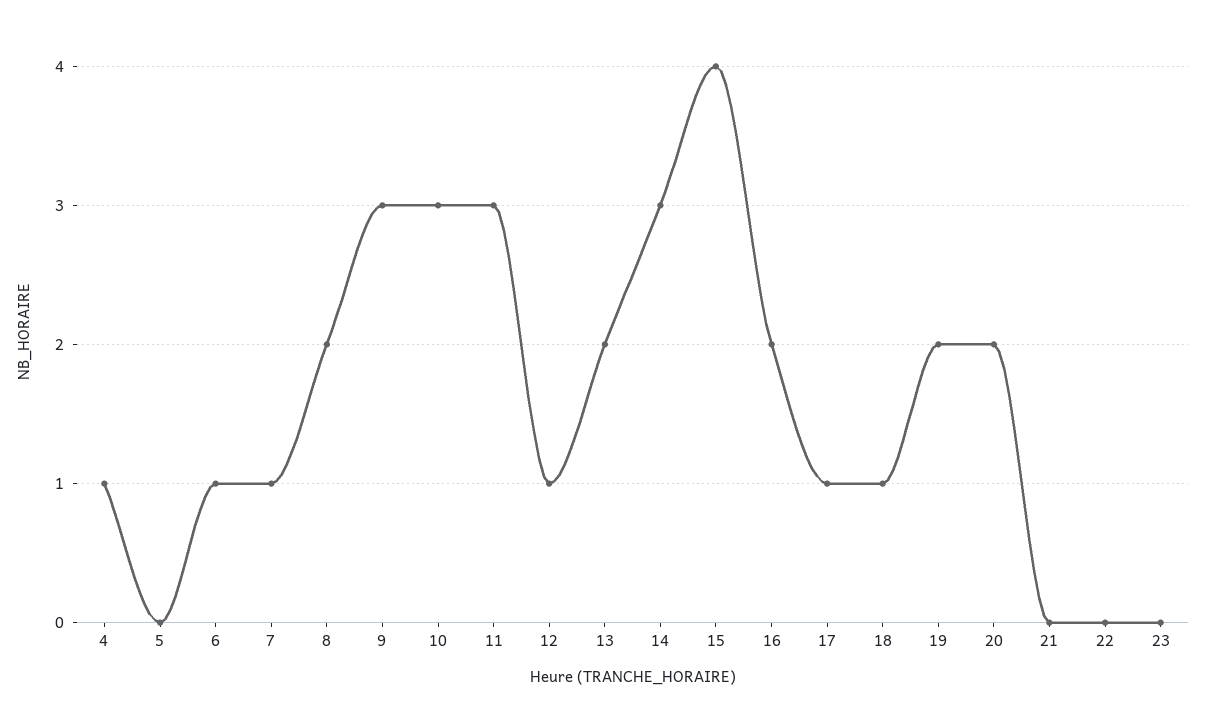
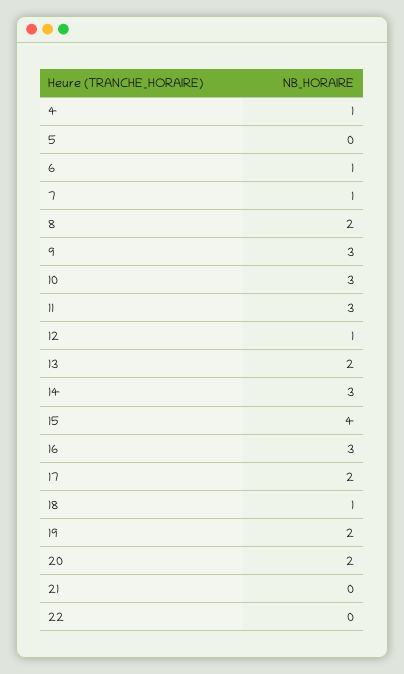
  {
    "4": 1,
    "5": 0,
    "6": 1,
    "7": 1,
    "8": 2,
    "9": 3,
    "10": 3,
    "11": 3,
    "12": 1,
    "13": 2,
    "14": 3,
    "15": 4,
-   "16": 2,
+   "16": 3,
-   "17": 1,
+   "17": 2,
    "18": 1,
    "19": 2,
    "20": 2,
    "21": 0,
-   "22": 0,
+   "22": 0
-   "23": 0
  }

